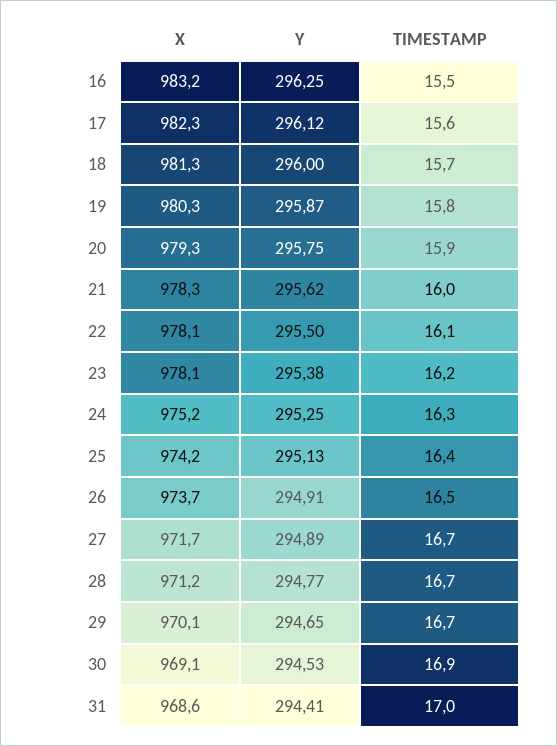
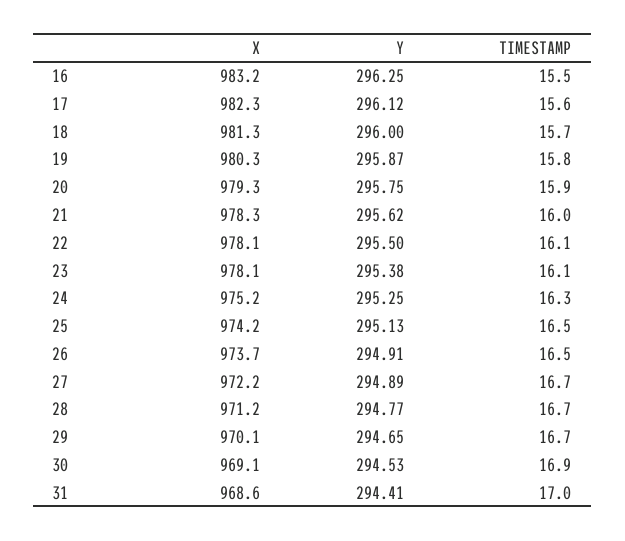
  {
    "X": {
      "16": 983.2,
      "17": 982.3,
      "18": 981.3,
      "19": 980.3,
      "20": 979.3,
      "21": 978.3,
      "22": 978.1,
      "23": 978.1,
      "24": 975.2,
      "25": 974.2,
      "26": 973.7,
-     "27": 971.7,
+     "27": 972.2,
      "28": 971.2,
      "29": 970.1,
      "30": 969.1,
      "31": 968.6
    },
    "Y": {
      "16": 296.25,
      "17": 296.12,
      "18": 296,
      "19": 295.87,
      "20": 295.75,
      "21": 295.62,
      "22": 295.5,
      "23": 295.38,
      "24": 295.25,
      "25": 295.13,
      "26": 294.91,
      "27": 294.89,
      "28": 294.77,
      "29": 294.65,
      "30": 294.53,
      "31": 294.41
    },
    "TIMESTAMP": {
      "16": 15.5,
      "17": 15.6,
      "18": 15.7,
      "19": 15.8,
      "20": 15.9,
      "21": 16,
      "22": 16.1,
-     "23": 16.2,
+     "23": 16.1,
      "24": 16.3,
-     "25": 16.4,
+     "25": 16.5,
      "26": 16.5,
      "27": 16.7,
      "28": 16.7,
      "29": 16.7,
      "30": 16.9,
      "31": 17
    }
  }

